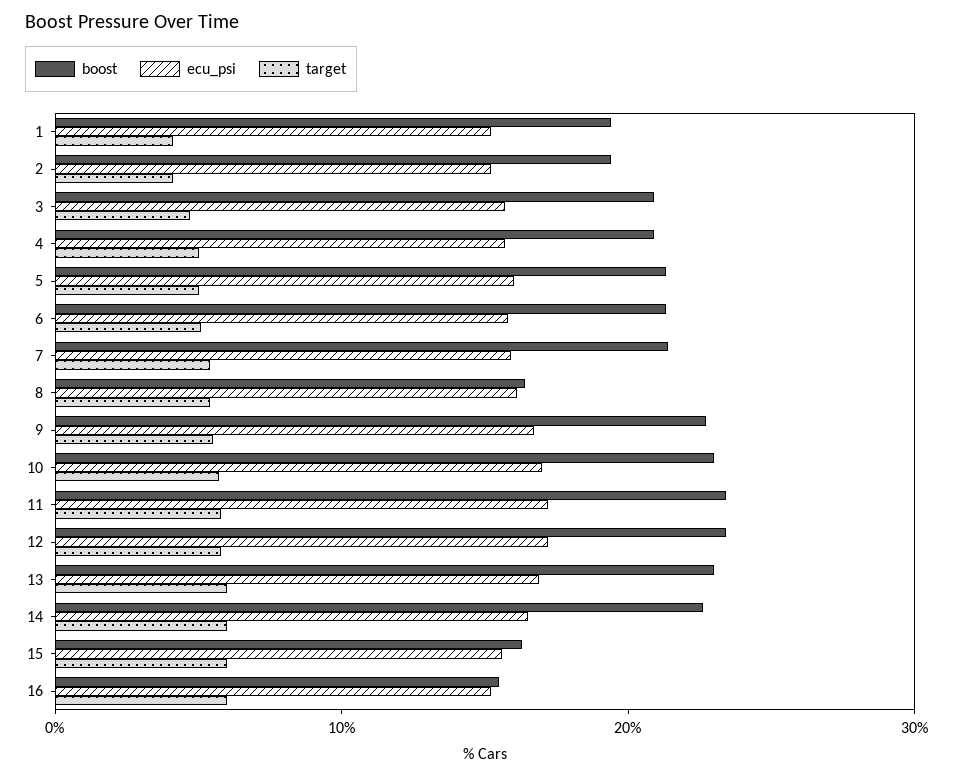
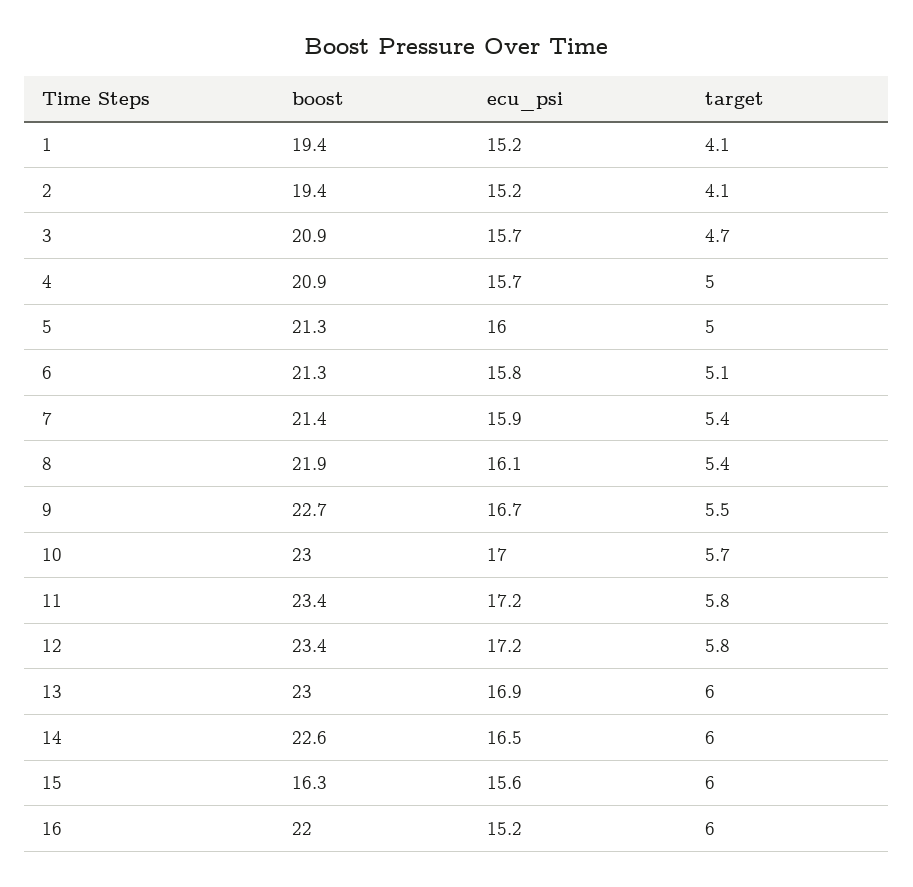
  {
    "boost": {
      "1": 19.4,
      "2": 19.4,
      "3": 20.9,
      "4": 20.9,
      "5": 21.3,
      "6": 21.3,
      "7": 21.4,
-     "8": 16,
+     "8": 21.9,
      "9": 22.7,
      "10": 23,
      "11": 23.4,
      "12": 23.4,
      "13": 23,
      "14": 22.6,
      "15": 16.3,
-     "16": 16
+     "16": 22
    },
    "ecu_psi": {
      "1": 15.2,
      "2": 15.2,
      "3": 15.7,
      "4": 15.7,
      "5": 16,
      "6": 15.8,
      "7": 15.9,
      "8": 16.1,
      "9": 16.7,
      "10": 17,
      "11": 17.2,
      "12": 17.2,
      "13": 16.9,
      "14": 16.5,
      "15": 15.6,
      "16": 15.2
    },
    "target": {
      "1": 4.1,
      "2": 4.1,
      "3": 4.7,
      "4": 5,
      "5": 5,
      "6": 5.1,
      "7": 5.4,
      "8": 5.4,
      "9": 5.5,
      "10": 5.7,
      "11": 5.8,
      "12": 5.8,
      "13": 6,
      "14": 6,
      "15": 6,
      "16": 6
    }
  }

